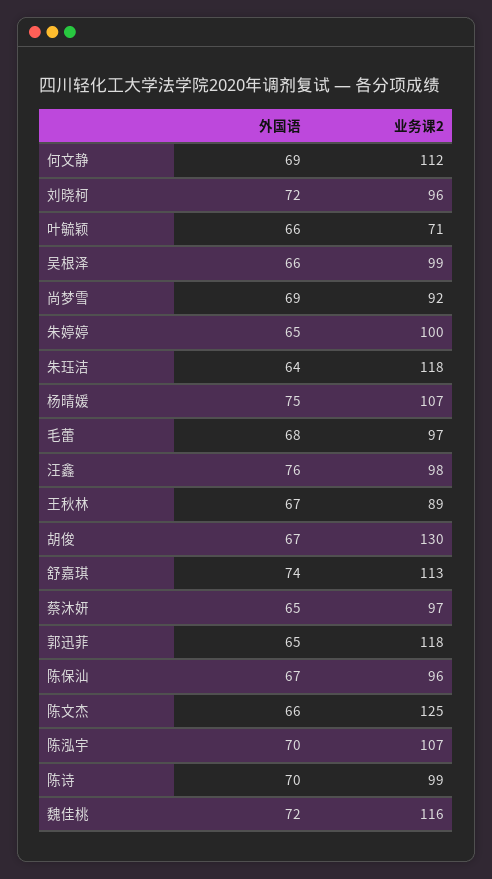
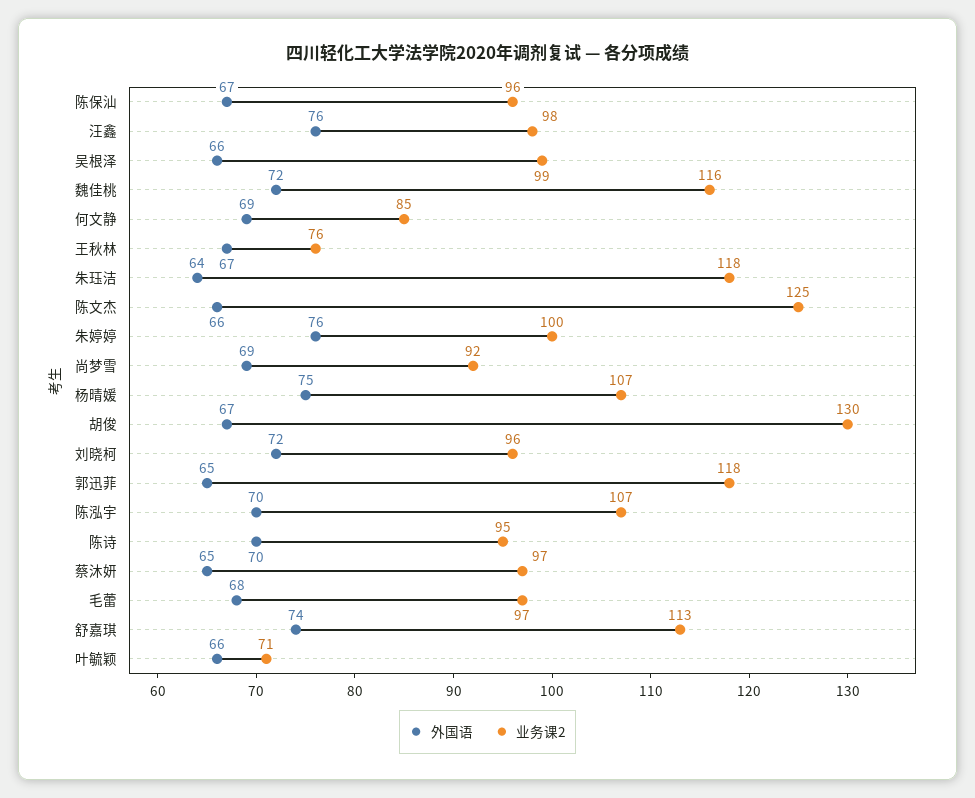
  {
    "外国语": {
      "何文静": 69,
      "刘晓柯": 72,
      "叶毓颖": 66,
      "吴根泽": 66,
      "尚梦雪": 69,
-     "朱婷婷": 65,
+     "朱婷婷": 76,
      "朱珏洁": 64,
      "杨晴媛": 75,
      "毛蕾": 68,
      "汪鑫": 76,
      "王秋林": 67,
      "胡俊": 67,
      "舒嘉琪": 74,
      "蔡沐妍": 65,
      "郭迅菲": 65,
      "陈保汕": 67,
      "陈文杰": 66,
      "陈泓宇": 70,
      "陈诗": 70,
      "魏佳桃": 72
    },
    "业务课2": {
-     "何文静": 112,
+     "何文静": 85,
      "刘晓柯": 96,
      "叶毓颖": 71,
      "吴根泽": 99,
      "尚梦雪": 92,
      "朱婷婷": 100,
      "朱珏洁": 118,
      "杨晴媛": 107,
      "毛蕾": 97,
      "汪鑫": 98,
-     "王秋林": 89,
+     "王秋林": 76,
      "胡俊": 130,
      "舒嘉琪": 113,
      "蔡沐妍": 97,
      "郭迅菲": 118,
      "陈保汕": 96,
      "陈文杰": 125,
      "陈泓宇": 107,
-     "陈诗": 99,
+     "陈诗": 95,
      "魏佳桃": 116
    }
  }

